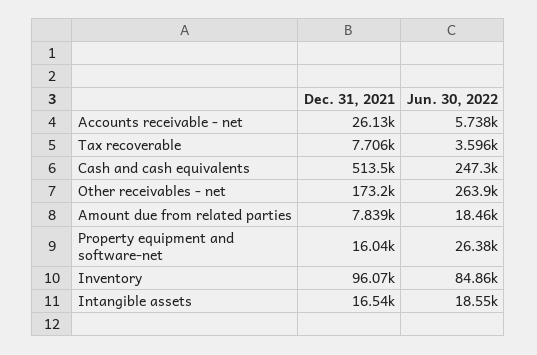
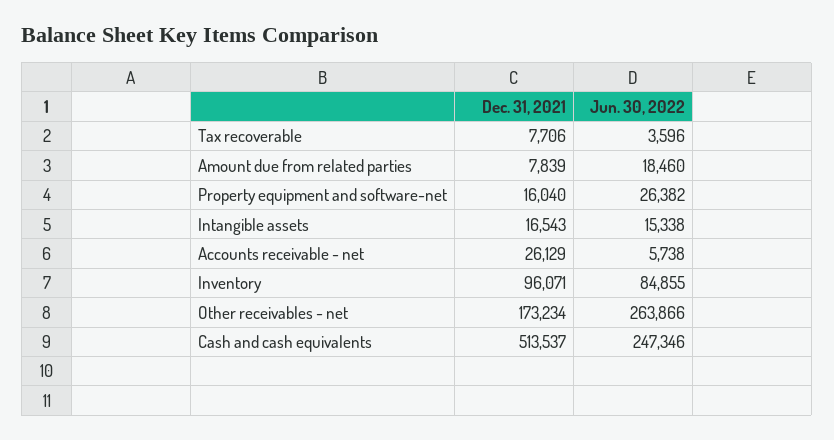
  {
    "Dec. 31, 2021": {
      "Accounts receivable - net": 26129,
      "Tax recoverable": 7706,
      "Cash and cash equivalents": 513537,
      "Other receivables - net": 173234,
      "Amount due from related parties": 7839,
      "Property equipment and software-net": 16040,
      "Inventory": 96071,
      "Intangible assets": 16543
    },
    "Jun. 30, 2022": {
      "Accounts receivable - net": 5738,
      "Tax recoverable": 3596,
      "Cash and cash equivalents": 247346,
      "Other receivables - net": 263866,
      "Amount due from related parties": 18460,
      "Property equipment and software-net": 26382,
      "Inventory": 84855,
-     "Intangible assets": 18550
+     "Intangible assets": 15338
    }
  }

